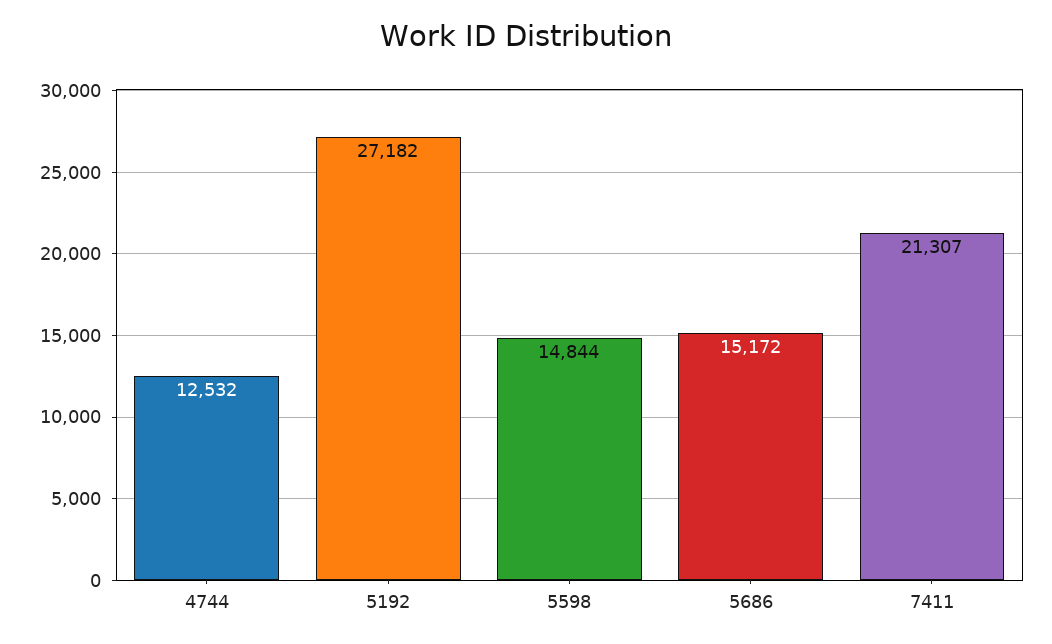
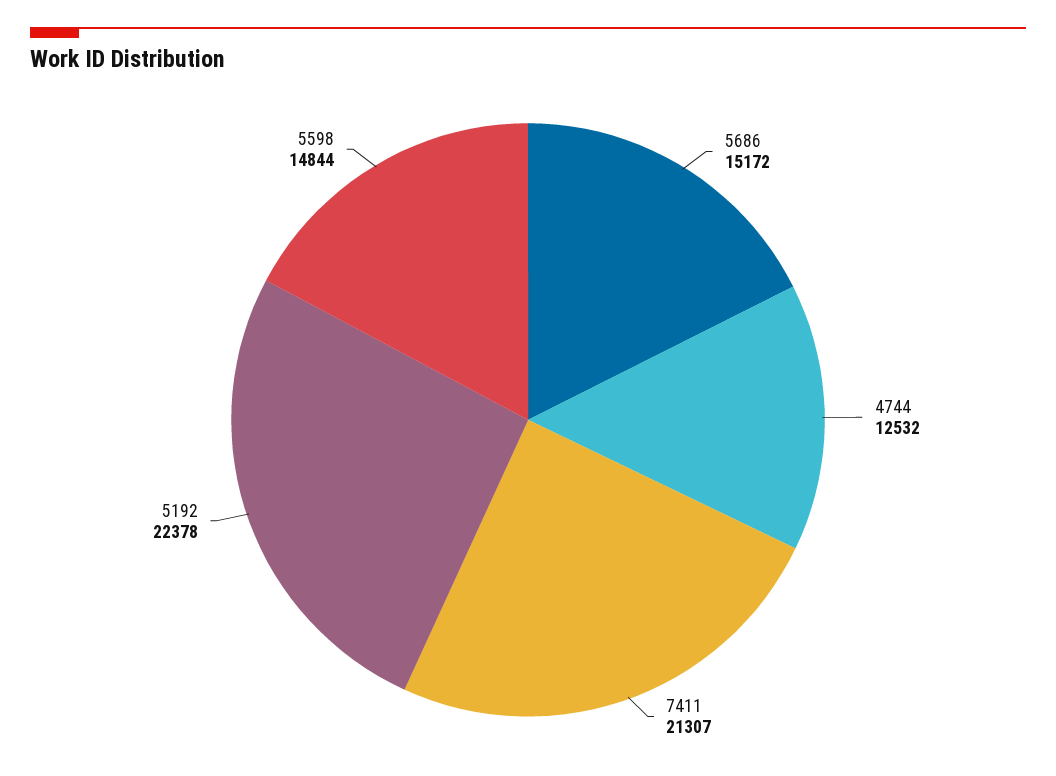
  {
    "4744": 12532,
-   "5192": 27182,
+   "5192": 22378,
    "5598": 14844,
    "5686": 15172,
    "7411": 21307
  }

